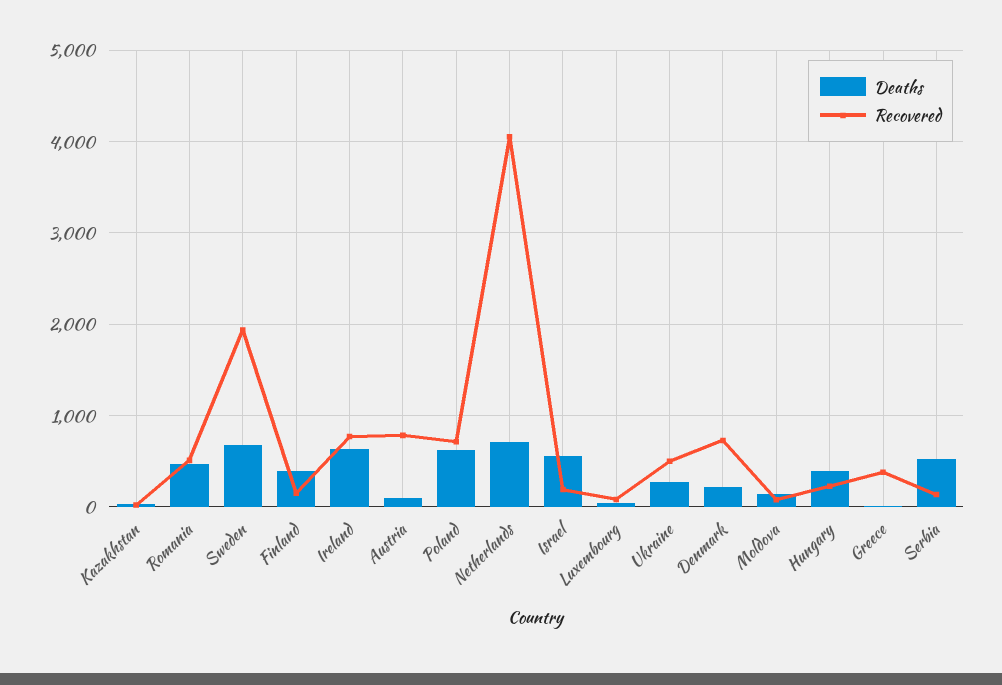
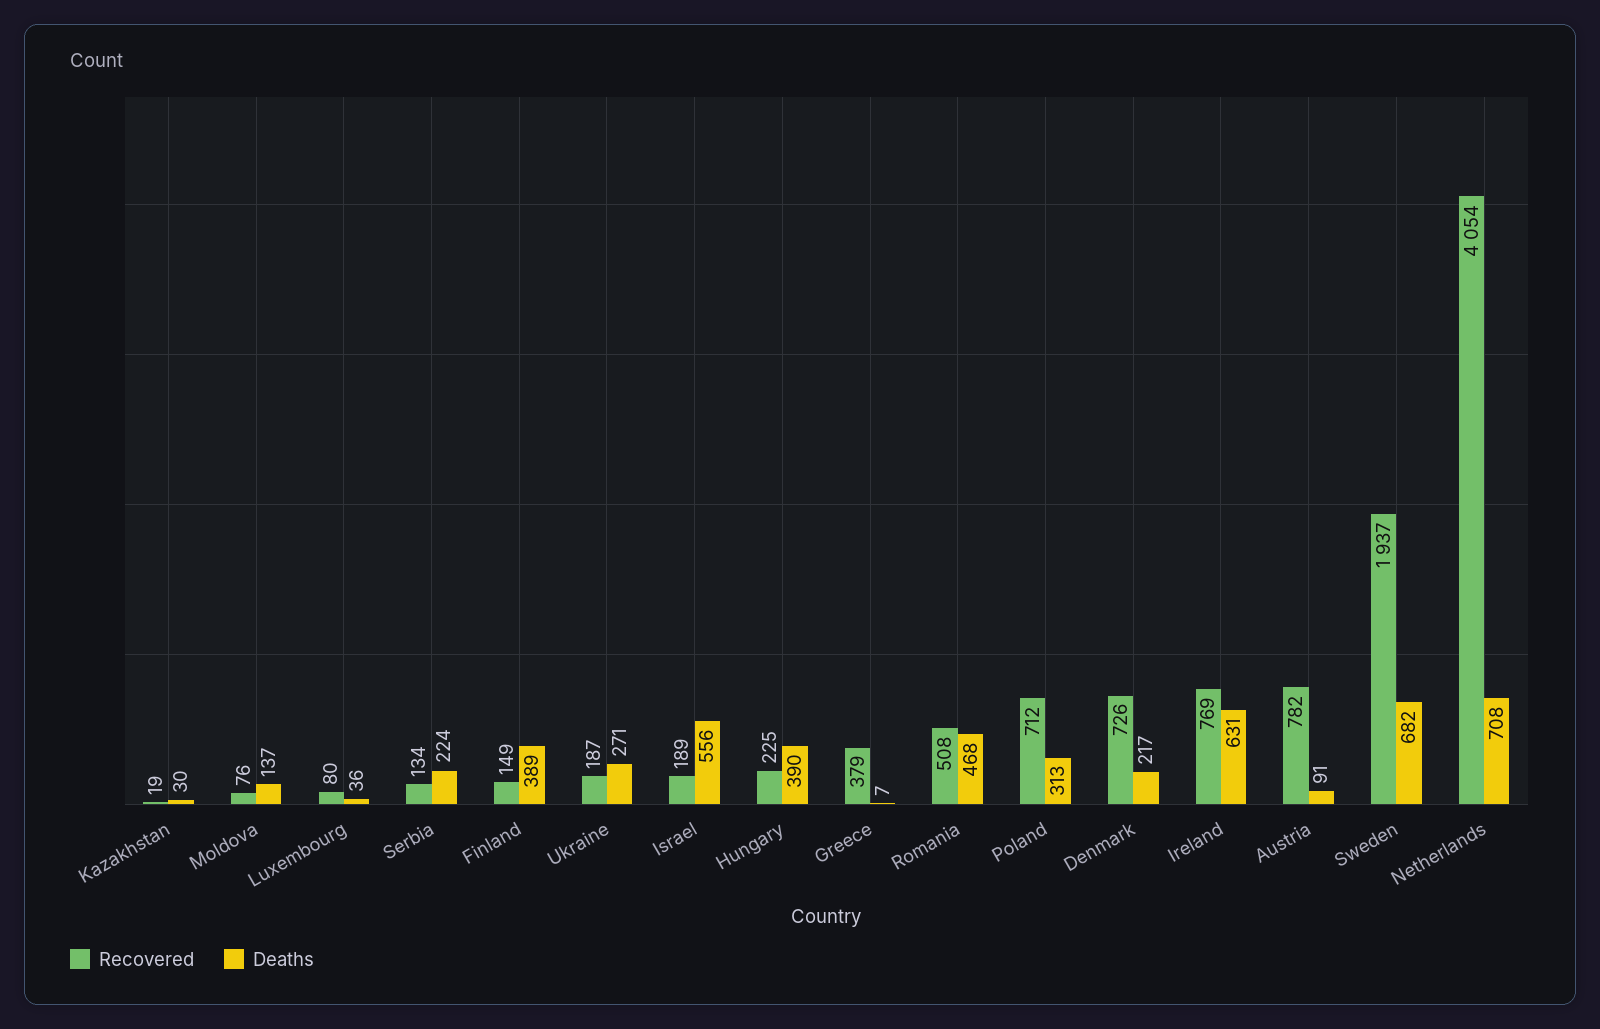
  {
    "Deaths": {
      "Kazakhstan": 30,
      "Romania": 468,
      "Sweden": 682,
      "Finland": 389,
      "Ireland": 631,
      "Austria": 91,
-     "Poland": 600,
+     "Poland": 313,
      "Netherlands": 708,
      "Israel": 556,
      "Luxembourg": 36,
      "Ukraine": 271,
      "Denmark": 217,
      "Moldova": 137,
      "Hungary": 390,
      "Greece": 7,
-     "Serbia": 500
+     "Serbia": 224
    },
    "Recovered": {
      "Kazakhstan": 19,
      "Romania": 508,
      "Sweden": 1937,
      "Finland": 149,
      "Ireland": 769,
      "Austria": 782,
      "Poland": 712,
      "Netherlands": 4054,
      "Israel": 189,
      "Luxembourg": 80,
-     "Ukraine": 500,
+     "Ukraine": 187,
      "Denmark": 726,
      "Moldova": 76,
      "Hungary": 225,
      "Greece": 379,
      "Serbia": 134
    }
  }

